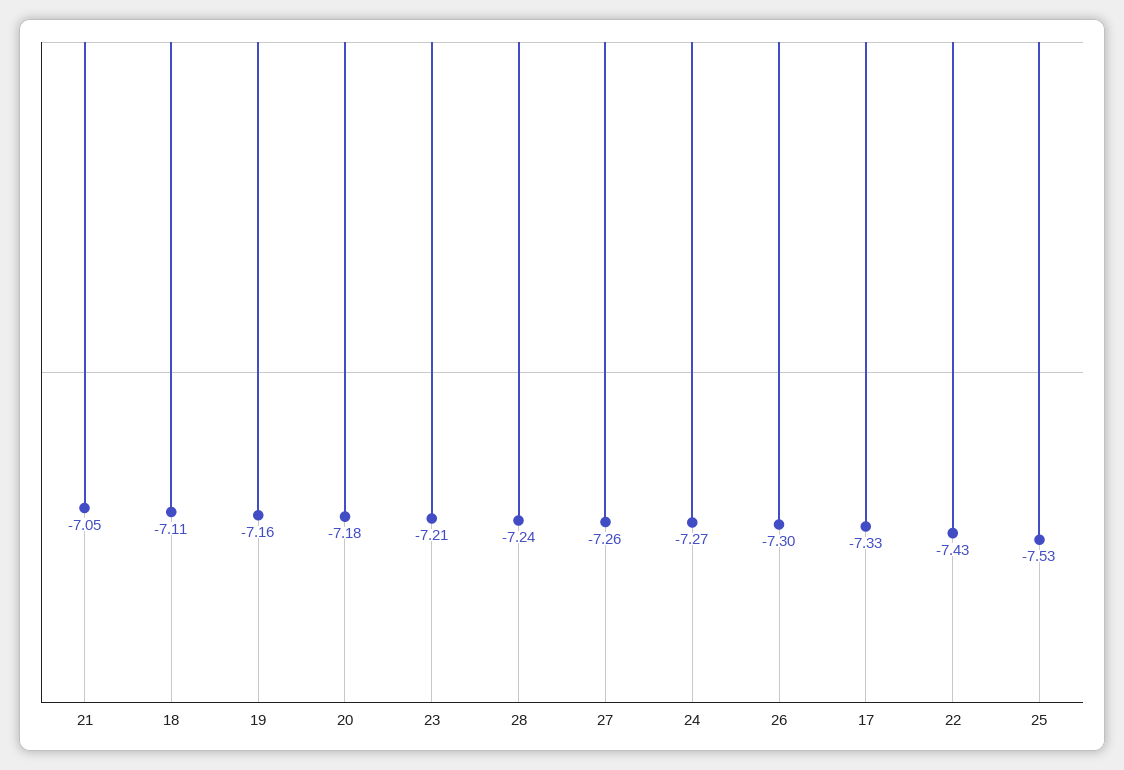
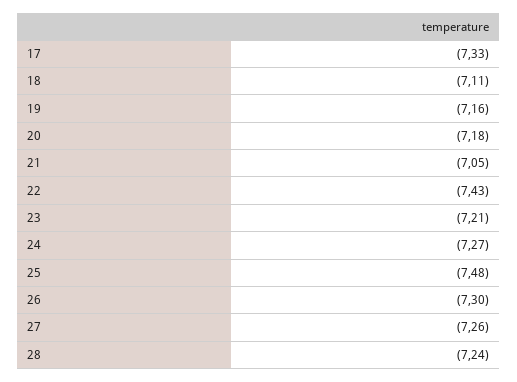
  {
    "21": -7.05,
    "18": -7.11,
    "19": -7.16,
    "20": -7.18,
    "23": -7.21,
    "28": -7.24,
    "27": -7.26,
    "24": -7.27,
    "26": -7.3,
    "17": -7.33,
    "22": -7.43,
-   "25": -7.53
+   "25": -7.48
  }

